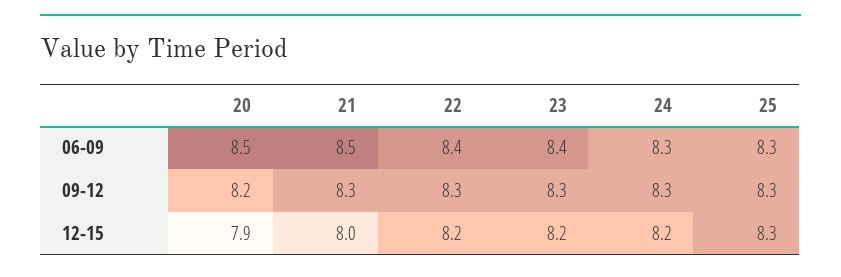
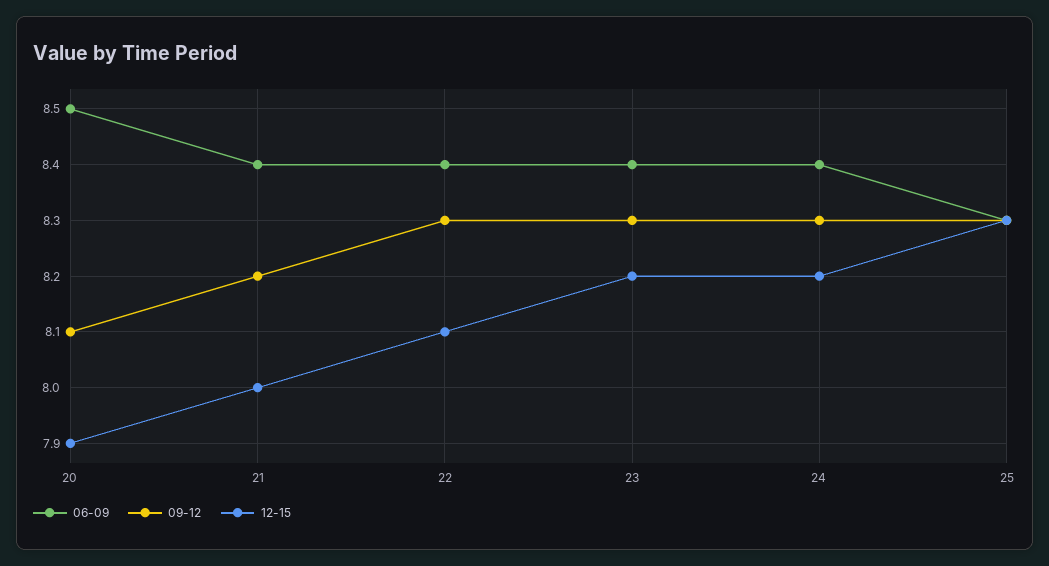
  {
    "06-09": {
      "20": 8.5,
-     "21": 8.5,
+     "21": 8.4,
      "22": 8.4,
      "23": 8.4,
-     "24": 8.3,
+     "24": 8.4,
      "25": 8.3
    },
    "09-12": {
-     "20": 8.2,
+     "20": 8.1,
-     "21": 8.3,
+     "21": 8.2,
      "22": 8.3,
      "23": 8.3,
      "24": 8.3,
      "25": 8.3
    },
    "12-15": {
      "20": 7.9,
      "21": 8,
-     "22": 8.2,
+     "22": 8.1,
      "23": 8.2,
      "24": 8.2,
      "25": 8.3
    }
  }

